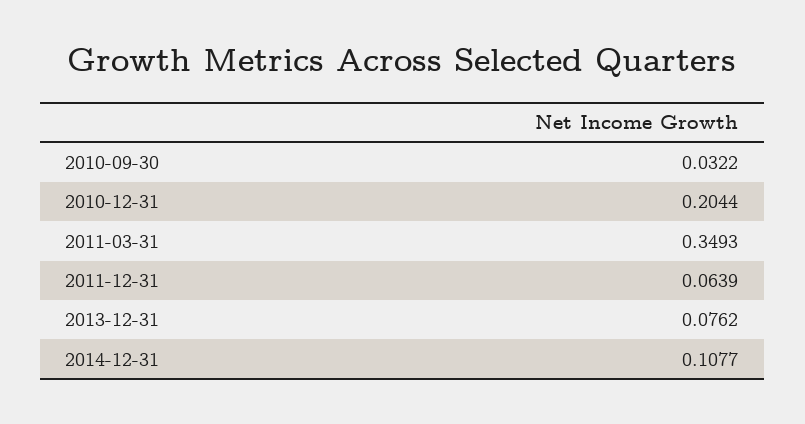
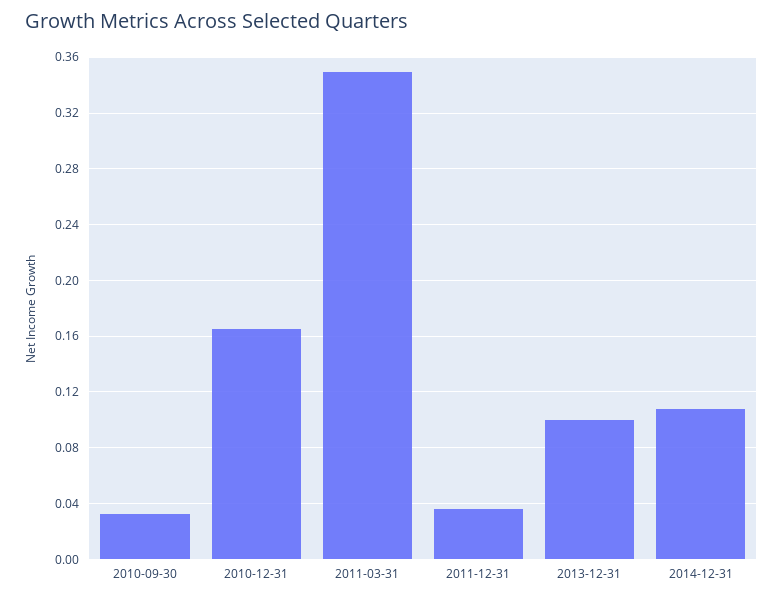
  {
    "2010-09-30": 0.0322,
-   "2010-12-31": 0.2044,
+   "2010-12-31": 0.165,
    "2011-03-31": 0.3493,
-   "2011-12-31": 0.0639,
+   "2011-12-31": 0.035,
-   "2013-12-31": 0.0762,
+   "2013-12-31": 0.1,
    "2014-12-31": 0.1077
  }

